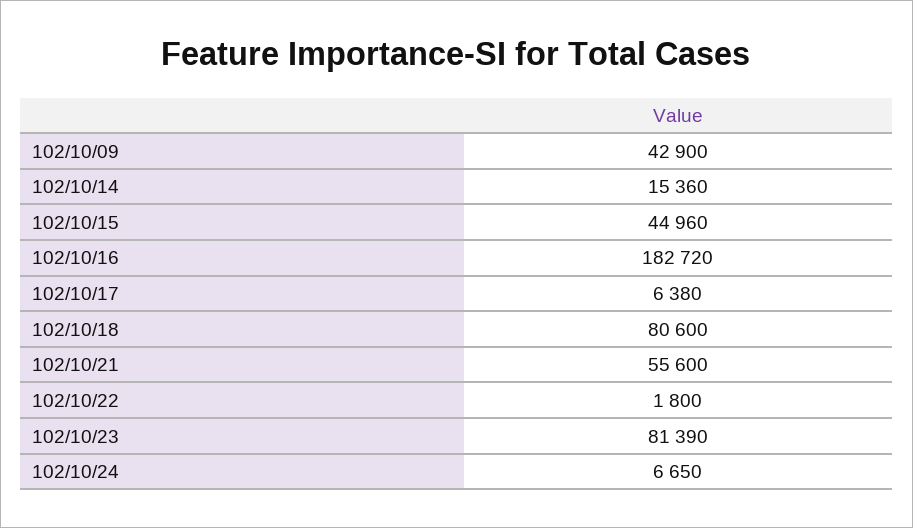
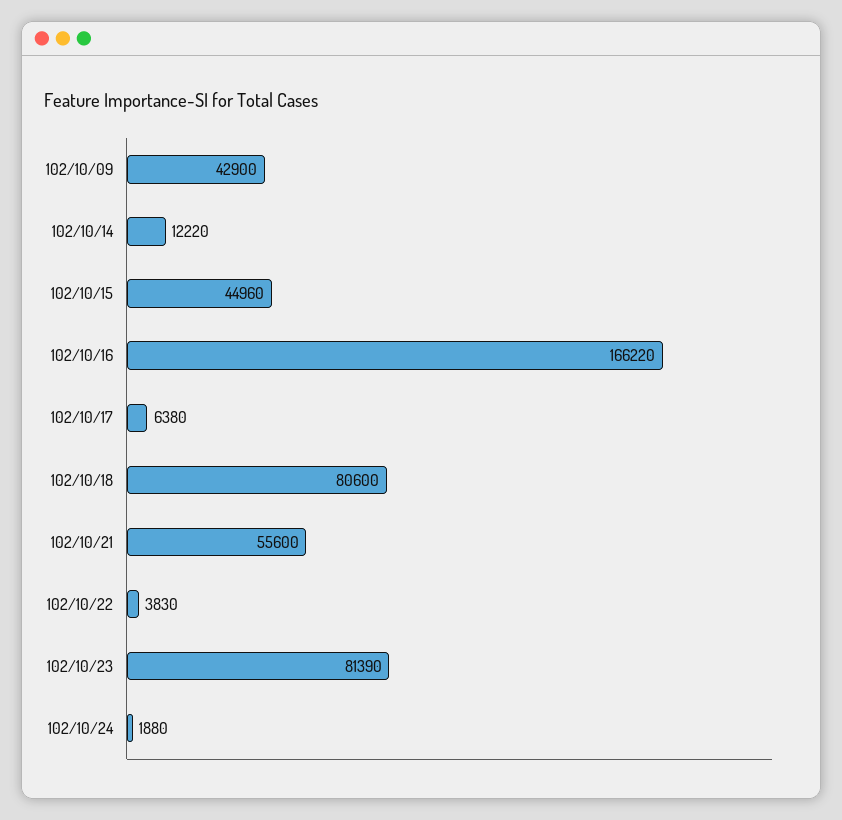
  {
    "102/10/09": 42900,
-   "102/10/14": 15360,
+   "102/10/14": 12220,
    "102/10/15": 44960,
-   "102/10/16": 182720,
+   "102/10/16": 166220,
    "102/10/17": 6380,
    "102/10/18": 80600,
    "102/10/21": 55600,
-   "102/10/22": 1800,
+   "102/10/22": 3830,
    "102/10/23": 81390,
-   "102/10/24": 6650
+   "102/10/24": 1880
  }

